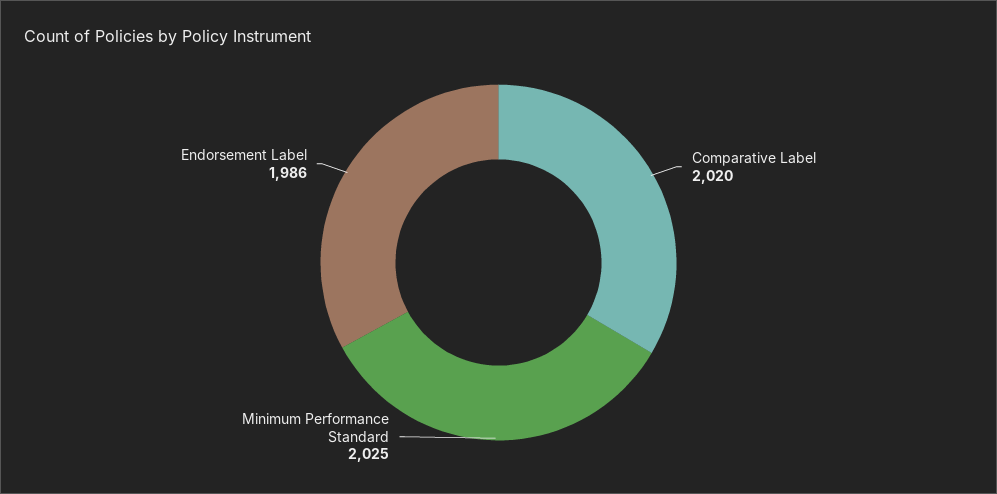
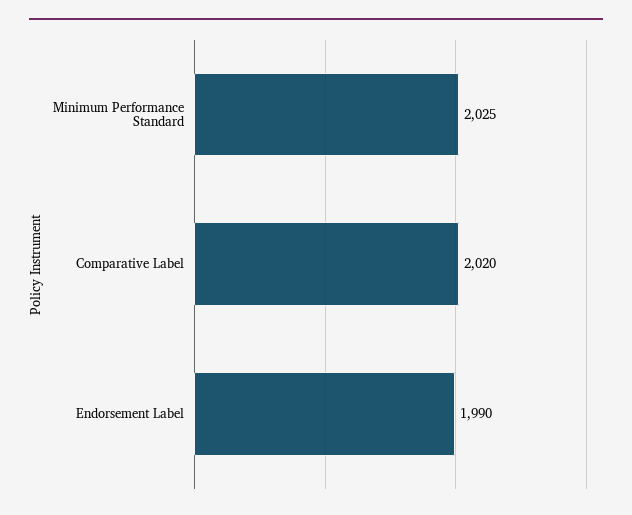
  {
    "Comparative Label": 2020,
    "Minimum Performance Standard": 2025,
-   "Endorsement Label": 1986
+   "Endorsement Label": 1990
  }

